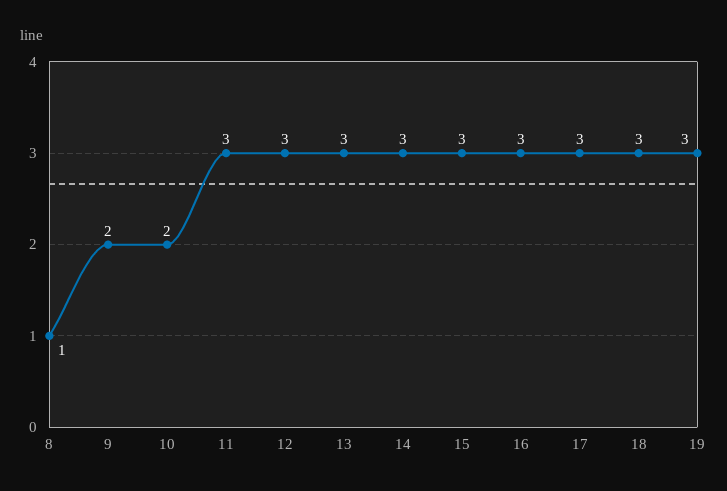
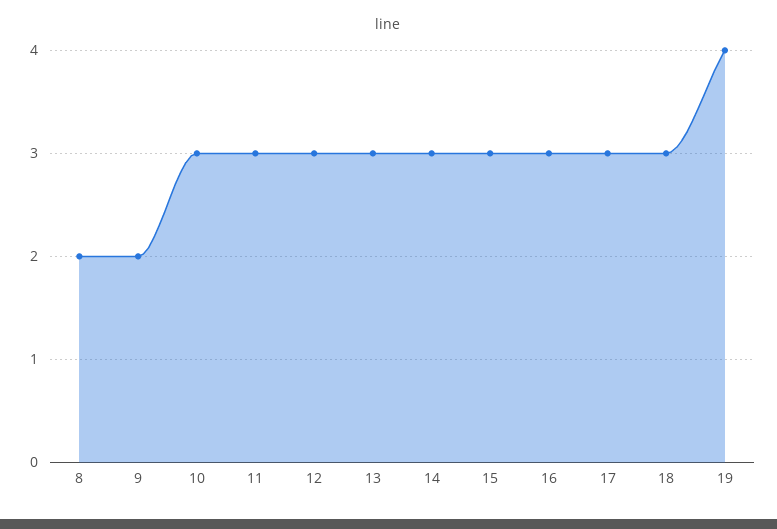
  {
-   "8": 1,
+   "8": 2,
    "9": 2,
-   "10": 2,
+   "10": 3,
    "11": 3,
    "12": 3,
    "13": 3,
    "14": 3,
    "15": 3,
    "16": 3,
    "17": 3,
    "18": 3,
-   "19": 3
+   "19": 4
  }

